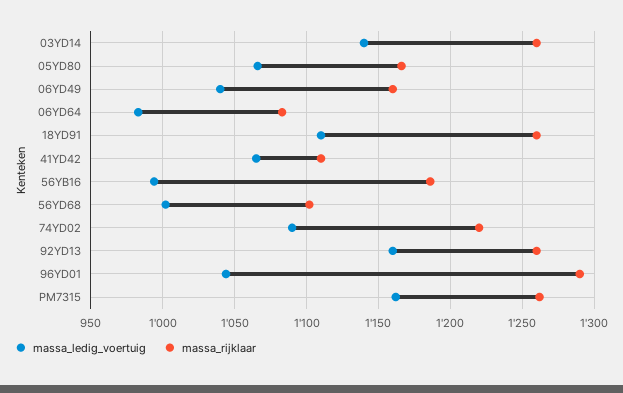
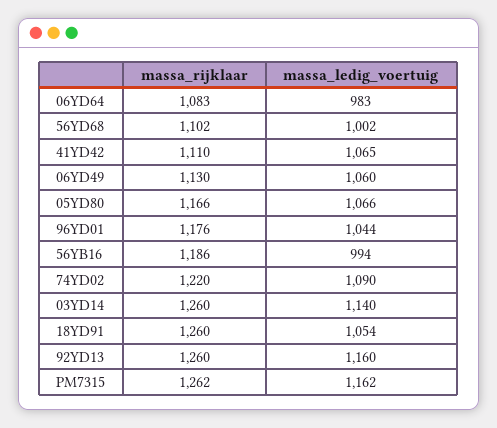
  {
    "massa_ledig_voertuig": {
      "03YD14": 1140,
      "05YD80": 1066,
-     "06YD49": 1040,
+     "06YD49": 1060,
      "06YD64": 983,
-     "18YD91": 1110,
+     "18YD91": 1054,
      "41YD42": 1065,
      "56YB16": 994,
      "56YD68": 1002,
      "74YD02": 1090,
      "92YD13": 1160,
      "96YD01": 1044,
      "PM7315": 1162
    },
    "massa_rijklaar": {
      "03YD14": 1260,
      "05YD80": 1166,
-     "06YD49": 1160,
+     "06YD49": 1130,
      "06YD64": 1083,
      "18YD91": 1260,
      "41YD42": 1110,
      "56YB16": 1186,
      "56YD68": 1102,
      "74YD02": 1220,
      "92YD13": 1260,
-     "96YD01": 1290,
+     "96YD01": 1176,
      "PM7315": 1262
    }
  }

